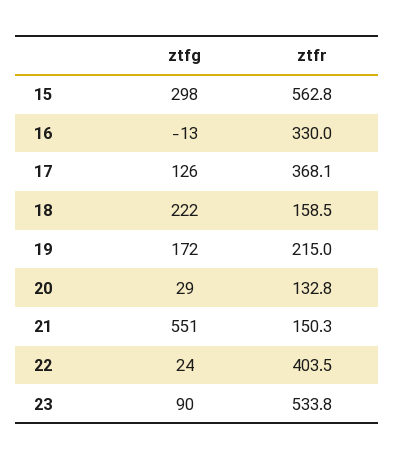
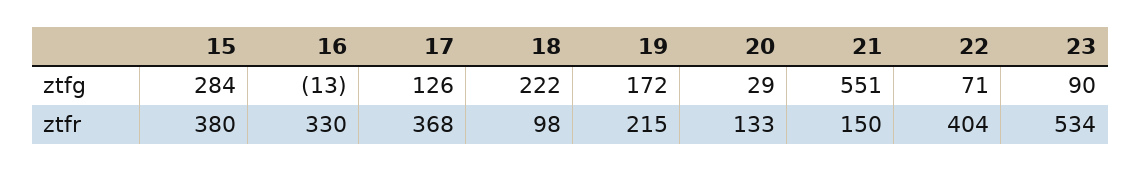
  {
    "ztfg": {
-     "15": 298,
+     "15": 284,
      "16": -13,
      "17": 126,
      "18": 222,
      "19": 172,
      "20": 29,
      "21": 551,
-     "22": 24,
+     "22": 71,
      "23": 90
    },
    "ztfr": {
-     "15": 562.8,
+     "15": 380,
      "16": 330,
      "17": 368.1,
-     "18": 158.5,
+     "18": 98,
      "19": 215,
      "20": 132.8,
      "21": 150.3,
      "22": 403.5,
      "23": 533.8
    }
  }

